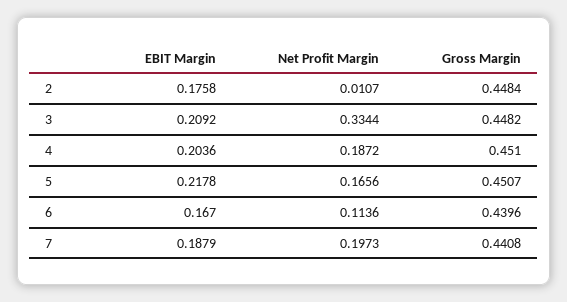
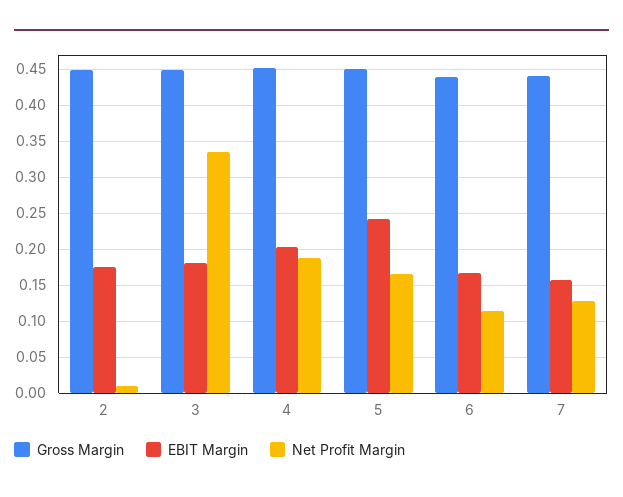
  {
    "EBIT Margin": {
      "2": 0.1758,
-     "3": 0.2092,
+     "3": 0.18,
      "4": 0.2036,
-     "5": 0.2178,
+     "5": 0.24,
      "6": 0.167,
-     "7": 0.1879
+     "7": 0.16
    },
    "Net Profit Margin": {
      "2": 0.0107,
      "3": 0.3344,
      "4": 0.1872,
      "5": 0.1656,
      "6": 0.1136,
-     "7": 0.1973
+     "7": 0.13
    },
    "Gross Margin": {
      "2": 0.4484,
      "3": 0.4482,
      "4": 0.451,
      "5": 0.4507,
      "6": 0.4396,
      "7": 0.4408
    }
  }

